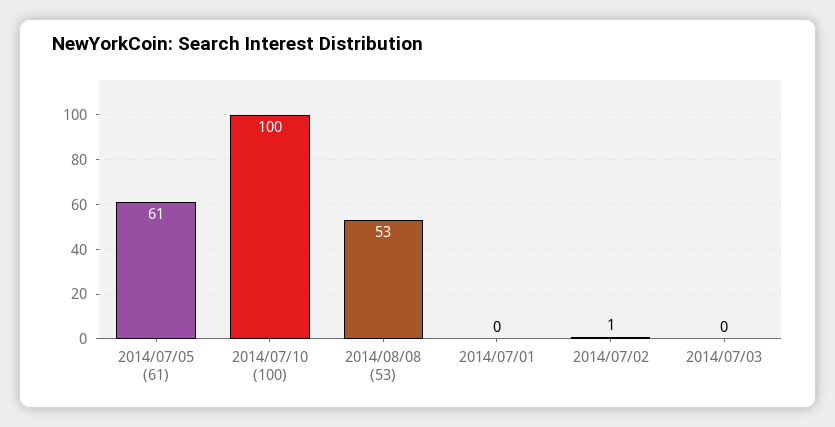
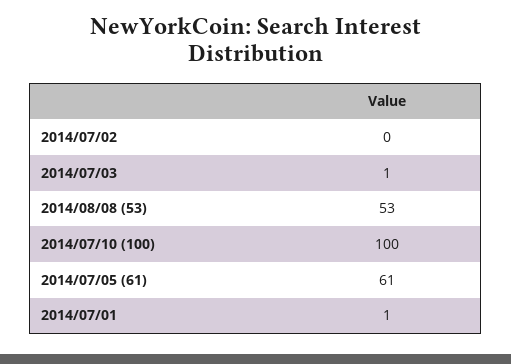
  {
    "2014/07/05 (61)": 61,
    "2014/07/10 (100)": 100,
    "2014/08/08 (53)": 53,
-   "2014/07/01": 0,
+   "2014/07/01": 1,
-   "2014/07/02": 1,
+   "2014/07/02": 0,
-   "2014/07/03": 0
+   "2014/07/03": 1
  }

